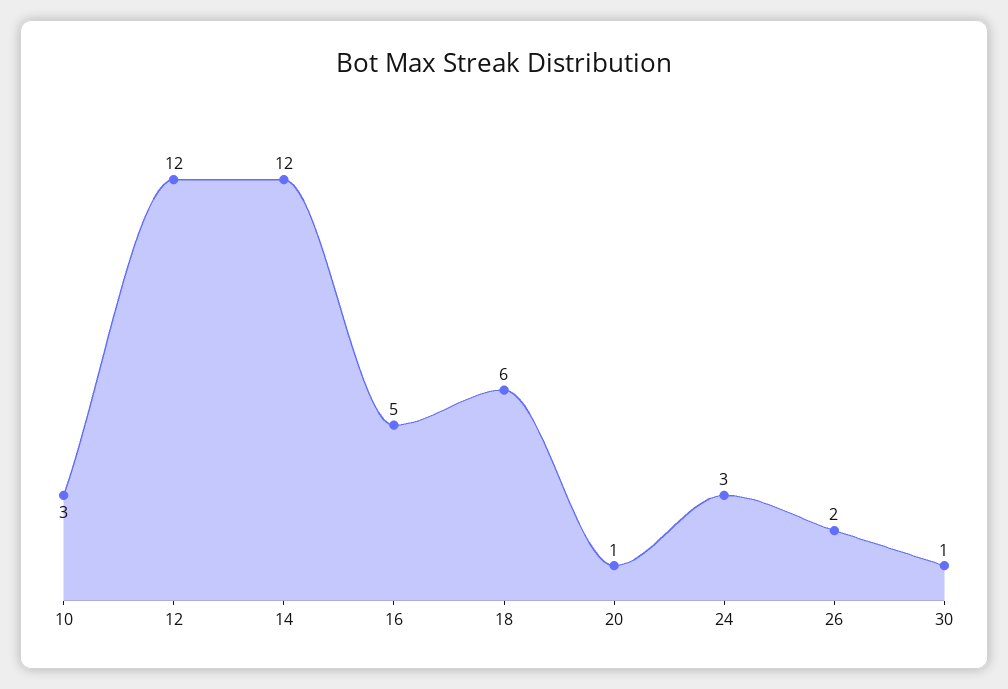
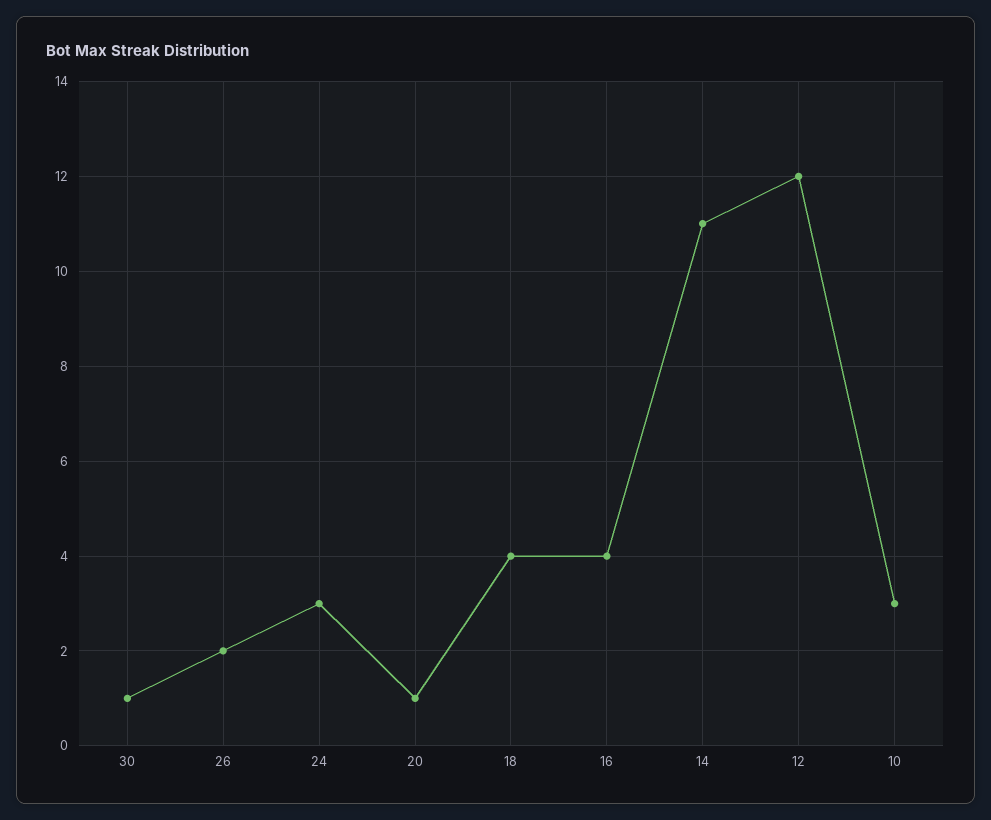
  {
    "10": 3,
    "12": 12,
-   "14": 12,
+   "14": 11,
-   "16": 5,
+   "16": 4,
-   "18": 6,
+   "18": 4,
    "20": 1,
    "24": 3,
    "26": 2,
    "30": 1
  }

